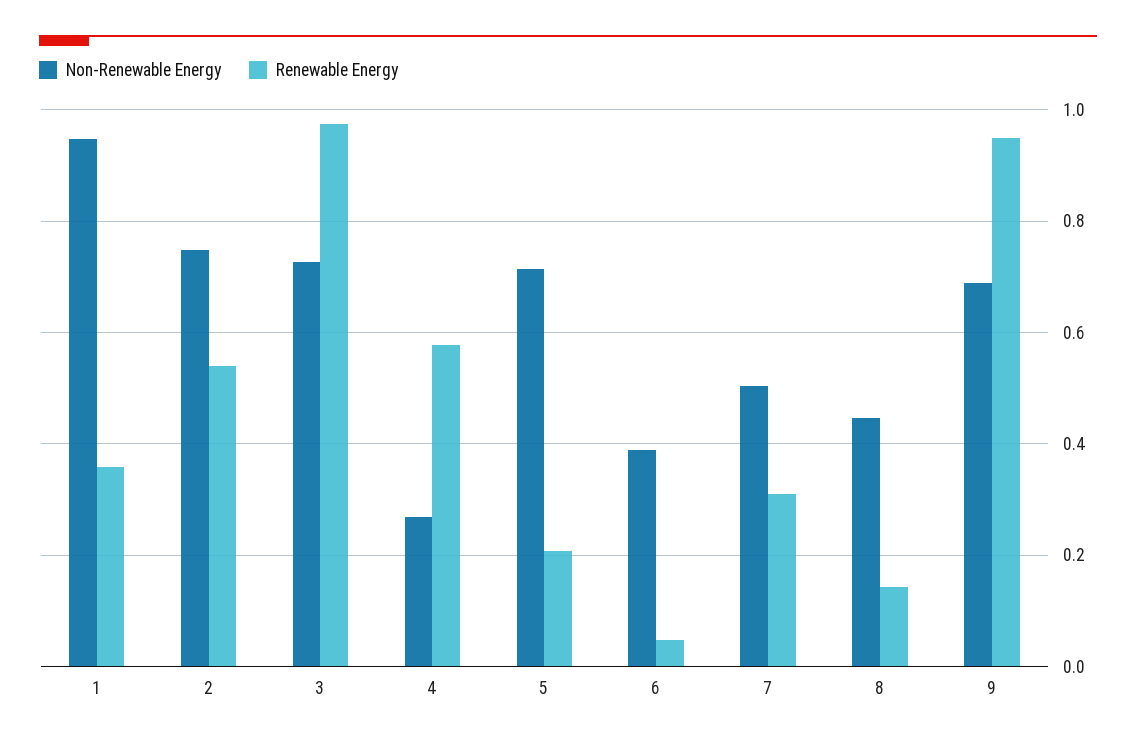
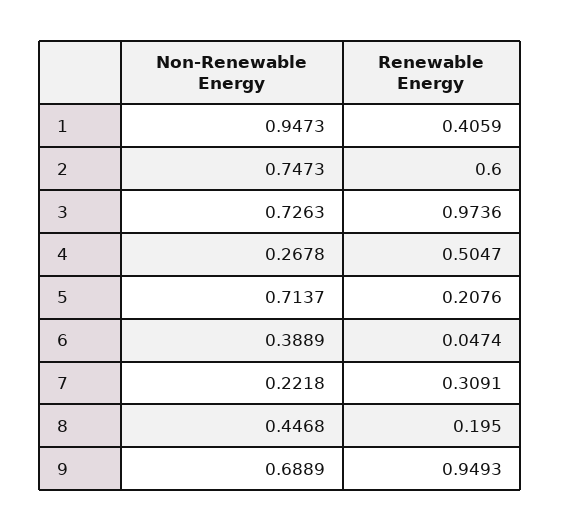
  {
    "Non-Renewable Energy": {
      "1": 0.9473,
      "2": 0.7473,
      "3": 0.7263,
      "4": 0.2678,
      "5": 0.7137,
      "6": 0.3889,
-     "7": 0.5,
+     "7": 0.2218,
      "8": 0.4468,
      "9": 0.6889
    },
    "Renewable Energy": {
-     "1": 0.36,
+     "1": 0.4059,
-     "2": 0.54,
+     "2": 0.6,
      "3": 0.9736,
-     "4": 0.58,
+     "4": 0.5047,
      "5": 0.2076,
      "6": 0.0474,
      "7": 0.3091,
-     "8": 0.14,
+     "8": 0.195,
      "9": 0.9493
    }
  }

